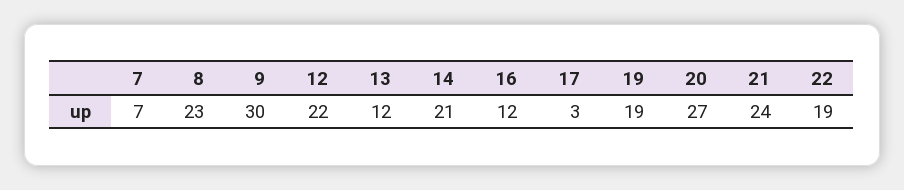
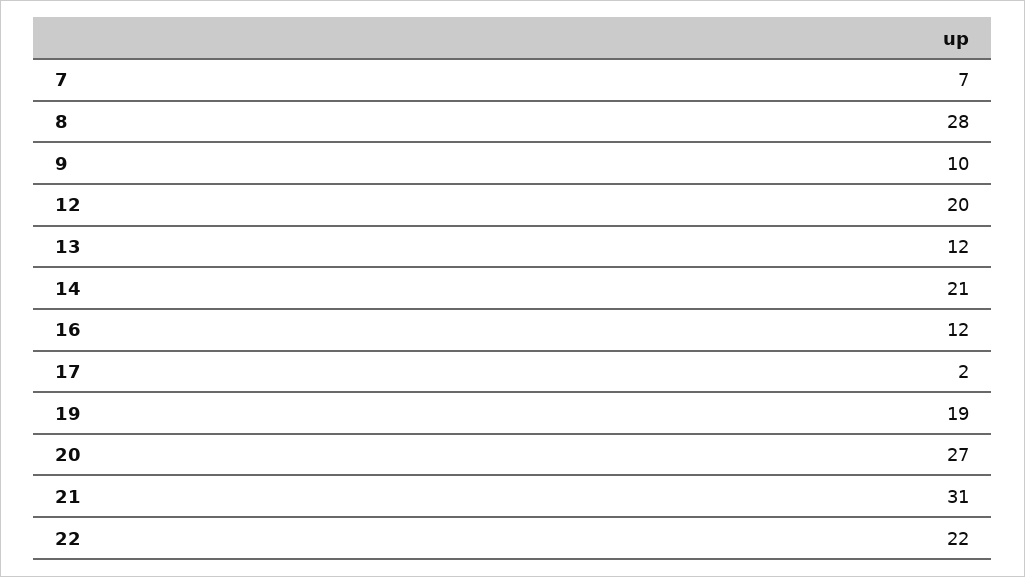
  {
    "7": 7,
-   "8": 23,
+   "8": 28,
-   "9": 30,
+   "9": 10,
-   "12": 22,
+   "12": 20,
    "13": 12,
    "14": 21,
    "16": 12,
-   "17": 3,
+   "17": 2,
    "19": 19,
    "20": 27,
-   "21": 24,
+   "21": 31,
-   "22": 19
+   "22": 22
  }

